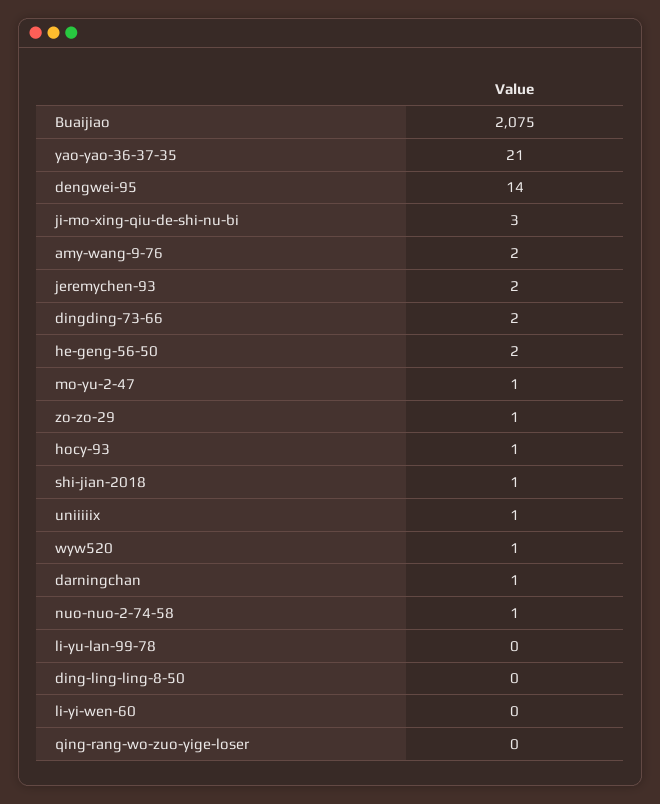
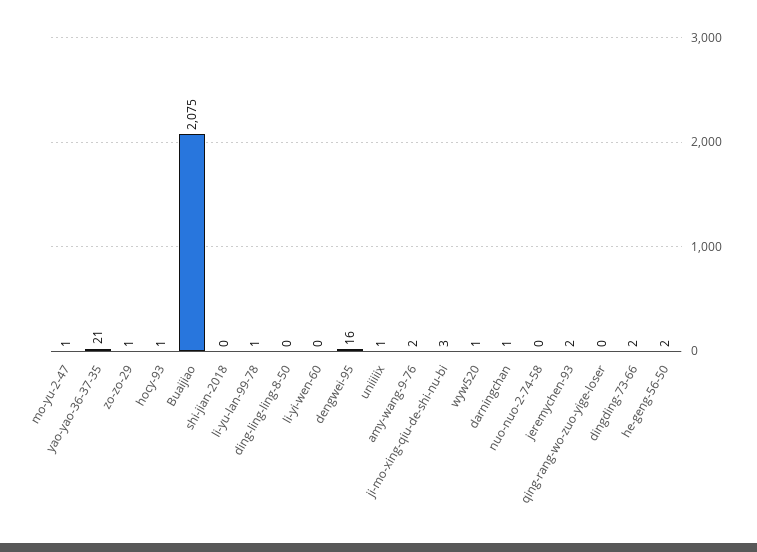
  {
    "Buaijiao": 2075,
    "yao-yao-36-37-35": 21,
-   "dengwei-95": 14,
+   "dengwei-95": 16,
    "ji-mo-xing-qiu-de-shi-nu-bi": 3,
    "amy-wang-9-76": 2,
    "jeremychen-93": 2,
    "dingding-73-66": 2,
    "he-geng-56-50": 2,
    "mo-yu-2-47": 1,
    "zo-zo-29": 1,
    "hocy-93": 1,
-   "shi-jian-2018": 1,
+   "shi-jian-2018": 0,
    "uniiiiix": 1,
    "wyw520": 1,
    "darningchan": 1,
-   "nuo-nuo-2-74-58": 1,
+   "nuo-nuo-2-74-58": 0,
-   "li-yu-lan-99-78": 0,
+   "li-yu-lan-99-78": 1,
    "ding-ling-ling-8-50": 0,
    "li-yi-wen-60": 0,
    "qing-rang-wo-zuo-yige-loser": 0
  }

